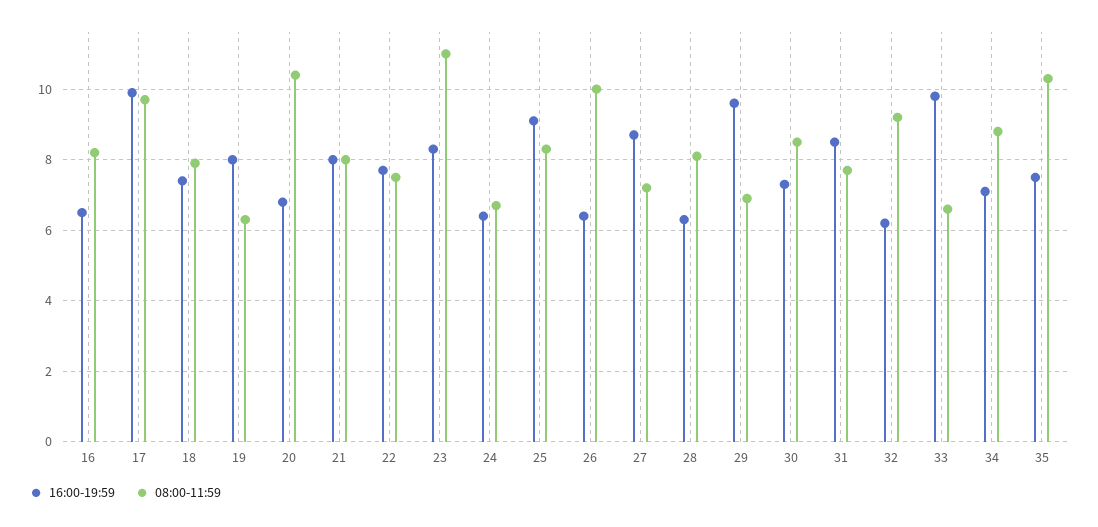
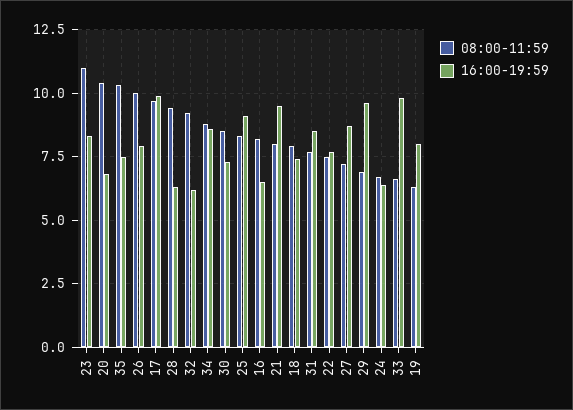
  {
    "16:00-19:59": {
      "16": 6.5,
      "17": 10,
      "18": 7.5,
      "19": 8,
      "20": 7,
-     "21": 8,
+     "21": 9.5,
      "22": 7.5,
      "23": 8.5,
      "24": 6.5,
      "25": 9,
-     "26": 6.5,
+     "26": 8,
      "27": 8.5,
      "28": 6.5,
      "29": 9.5,
      "30": 7.5,
      "31": 8.5,
      "32": 6,
      "33": 10,
-     "34": 7,
+     "34": 8.5,
      "35": 7.5
    },
    "08:00-11:59": {
      "16": 8,
      "17": 9.5,
      "18": 8,
      "19": 6.5,
      "20": 10.5,
      "21": 8,
      "22": 7.5,
      "23": 11,
      "24": 6.5,
      "25": 8.5,
      "26": 10,
      "27": 7,
-     "28": 8,
+     "28": 9.5,
      "29": 7,
      "30": 8.5,
      "31": 7.5,
      "32": 9,
      "33": 6.5,
      "34": 9,
      "35": 10.5
    }
  }

